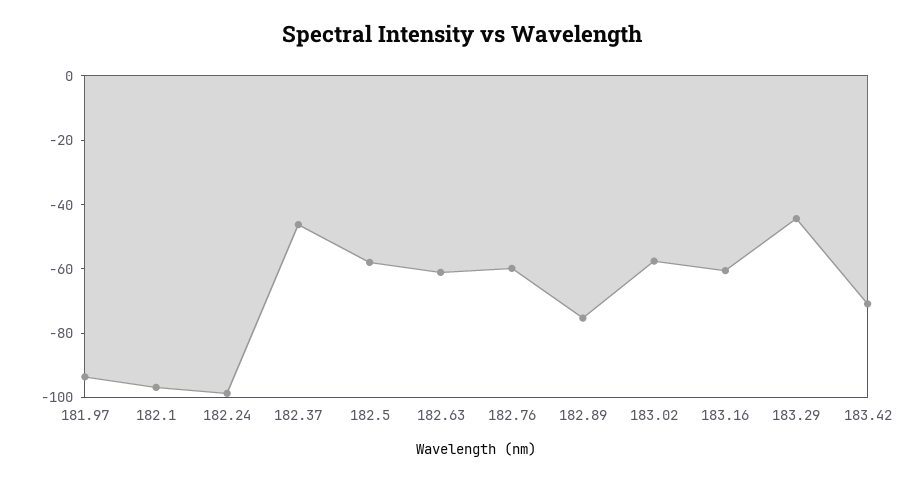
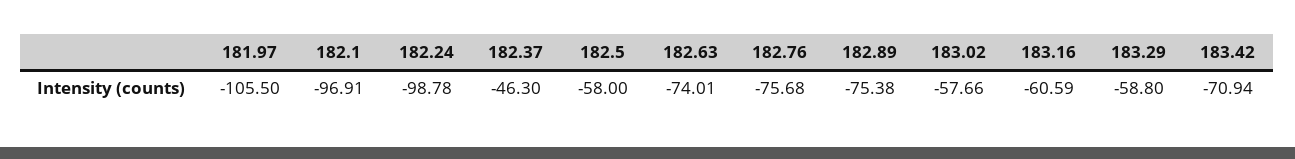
  {
-   "181.97": -95,
+   "181.97": -105.5,
    "182.1": -96.91,
    "182.24": -98.78,
    "182.37": -46.3,
    "182.5": -58,
-   "182.63": -60,
+   "182.63": -74.01,
-   "182.76": -60,
+   "182.76": -75.68,
    "182.89": -75.38,
    "183.02": -57.66,
    "183.16": -60.59,
-   "183.29": -45,
+   "183.29": -58.8,
    "183.42": -70.94
  }

